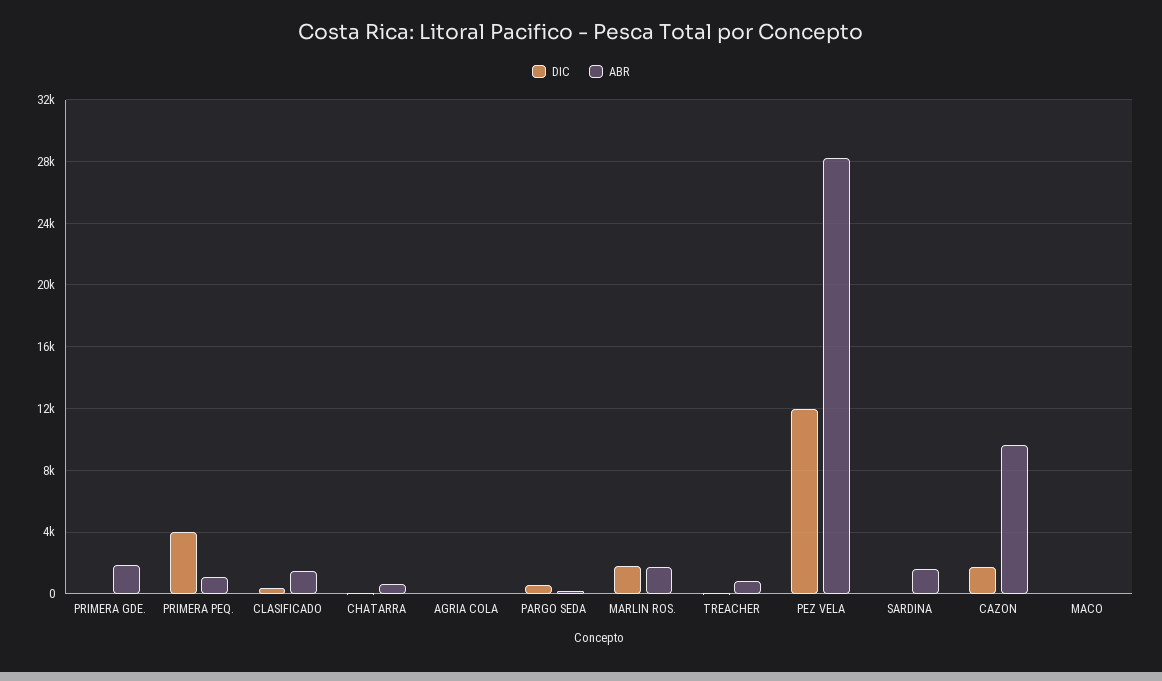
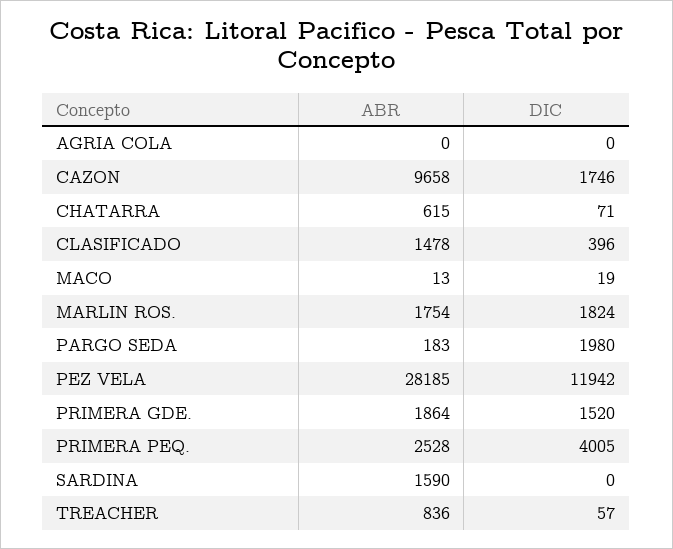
  {
    "DIC": {
-     "PRIMERA GDE.": 0,
+     "PRIMERA GDE.": 1520,
      "PRIMERA PEQ.": 4005,
      "CLASIFICADO": 396,
      "CHATARRA": 71,
      "AGRIA COLA": 0,
-     "PARGO SEDA": 500,
+     "PARGO SEDA": 1980,
      "MARLIN ROS.": 1824,
      "TREACHER": 57,
      "PEZ VELA": 11942,
      "SARDINA": 0,
      "CAZON": 1746,
      "MACO": 19
    },
    "ABR": {
      "PRIMERA GDE.": 1864,
-     "PRIMERA PEQ.": 1000,
+     "PRIMERA PEQ.": 2528,
      "CLASIFICADO": 1478,
      "CHATARRA": 615,
      "AGRIA COLA": 0,
      "PARGO SEDA": 183,
      "MARLIN ROS.": 1754,
      "TREACHER": 836,
      "PEZ VELA": 28185,
      "SARDINA": 1590,
      "CAZON": 9658,
      "MACO": 13
    }
  }

